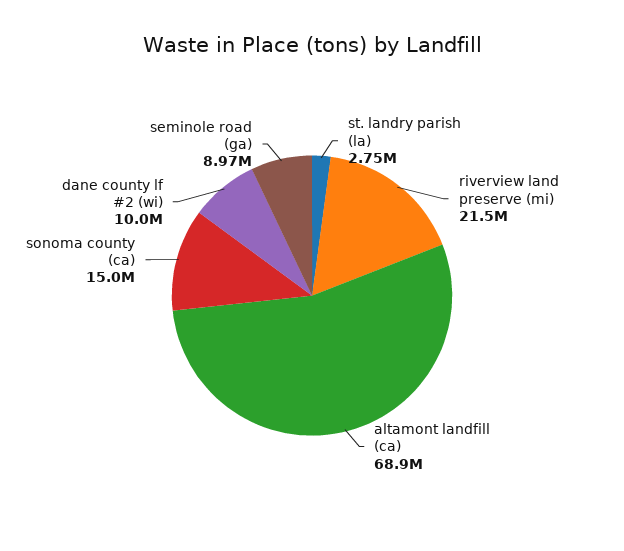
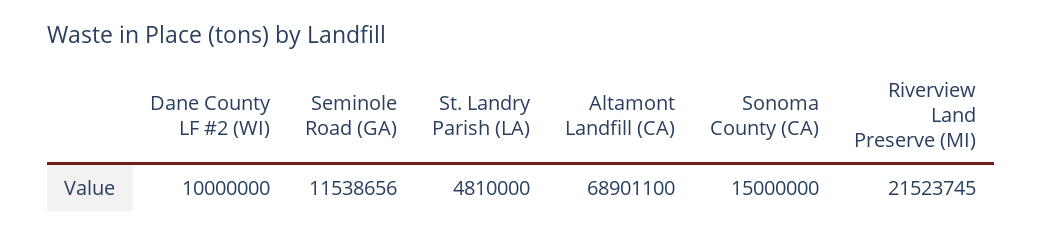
  {
-   "st. landry parish (la)": 2750000,
+   "st. landry parish (la)": 4810000,
    "riverview land preserve (mi)": 21523745,
    "altamont landfill (ca)": 68901100,
    "sonoma county (ca)": 15000000,
    "dane county lf #2 (wi)": 10000000,
-   "seminole road (ga)": 8970000
+   "seminole road (ga)": 11538656
  }

